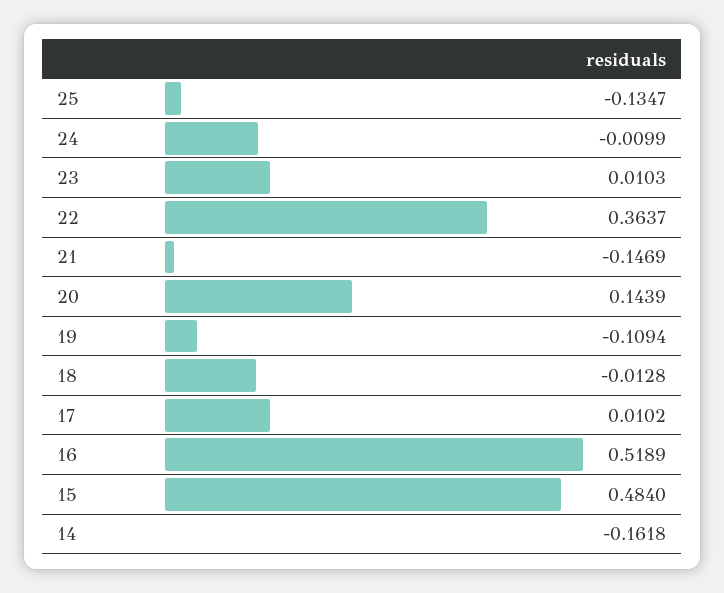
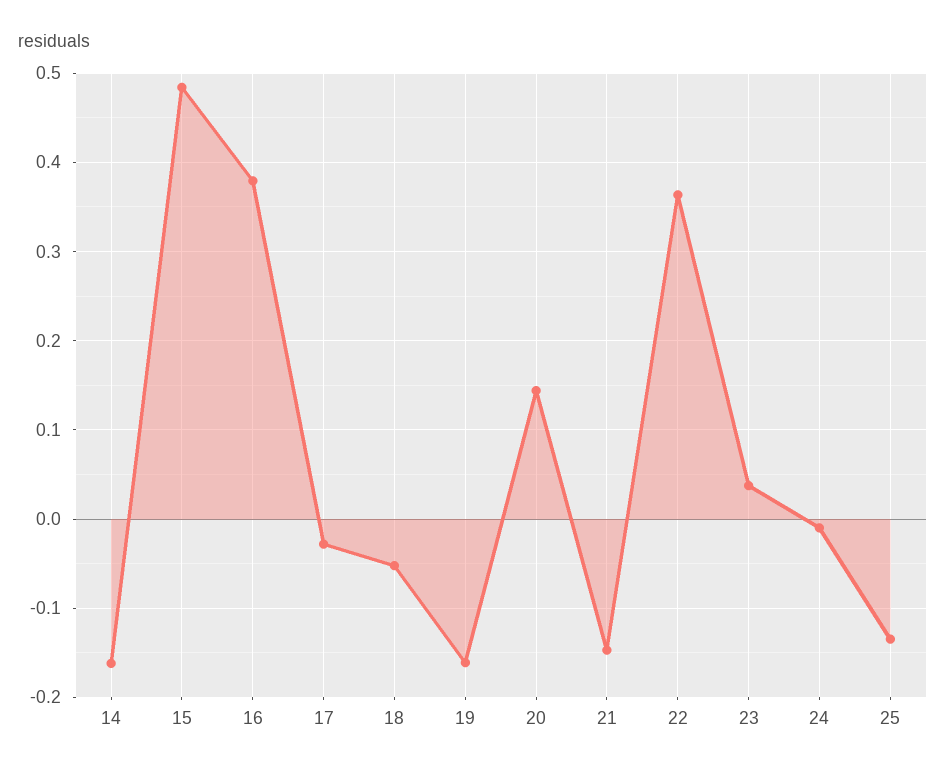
  {
    "25": -0.1347,
    "24": -0.0099,
-   "23": 0.0103,
+   "23": 0.04,
    "22": 0.3637,
    "21": -0.1469,
    "20": 0.1439,
-   "19": -0.1094,
+   "19": -0.16,
-   "18": -0.0128,
+   "18": -0.05,
-   "17": 0.0102,
+   "17": -0.03,
-   "16": 0.5189,
+   "16": 0.38,
    "15": 0.484,
    "14": -0.1618
  }

